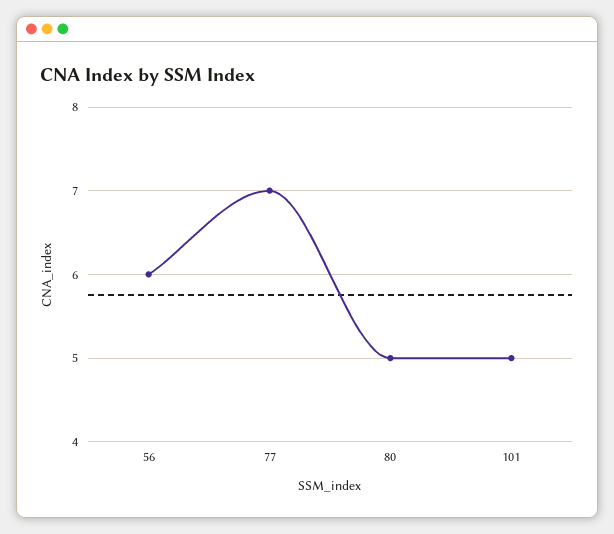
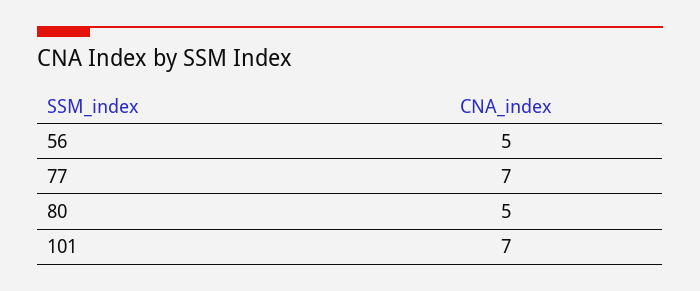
  {
-   "56": 6,
+   "56": 5,
    "77": 7,
    "80": 5,
-   "101": 5
+   "101": 7
  }

